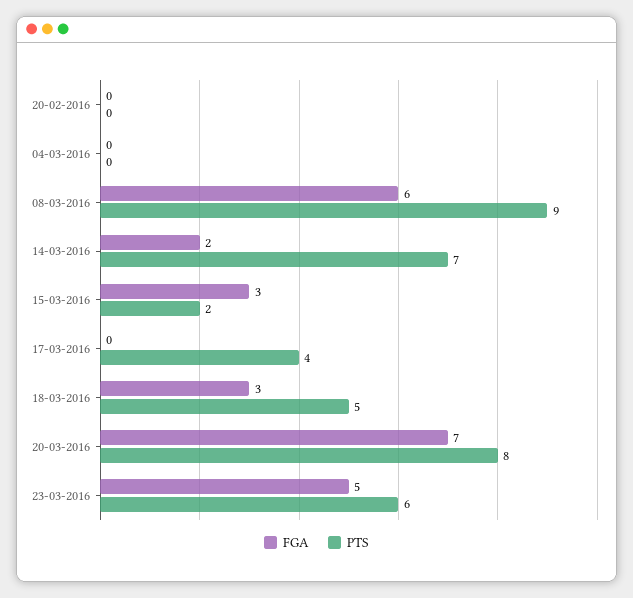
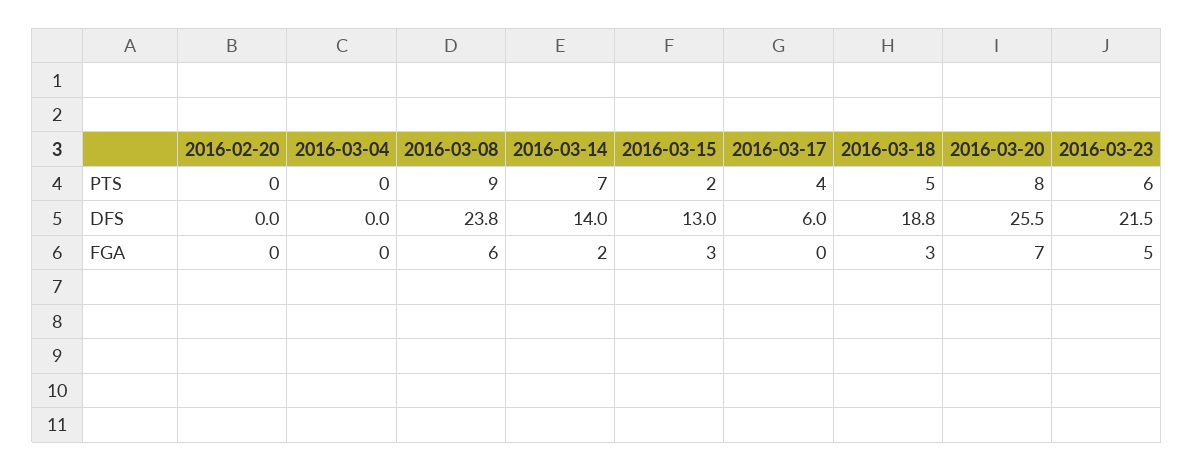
  {
    "FGA": {
      "20-02-2016": 0,
      "04-03-2016": 0,
      "08-03-2016": 6,
      "14-03-2016": 2,
      "15-03-2016": 3,
      "17-03-2016": 0,
      "18-03-2016": 3,
      "20-03-2016": 7,
      "23-03-2016": 5
    },
    "PTS": {
      "20-02-2016": 0,
      "04-03-2016": 0,
      "08-03-2016": 9,
      "14-03-2016": 7,
      "15-03-2016": 2,
      "17-03-2016": 4,
      "18-03-2016": 5,
      "20-03-2016": 8,
      "23-03-2016": 6
-   }
+   },
+   "DFS": {
+     "20-02-2016": 0,
+     "04-03-2016": 0,
+     "08-03-2016": 23.8,
+     "14-03-2016": 14,
+     "15-03-2016": 13,
+     "17-03-2016": 6,
+     "18-03-2016": 18.8,
+     "20-03-2016": 25.5,
+     "23-03-2016": 21.5
+   }
  }

